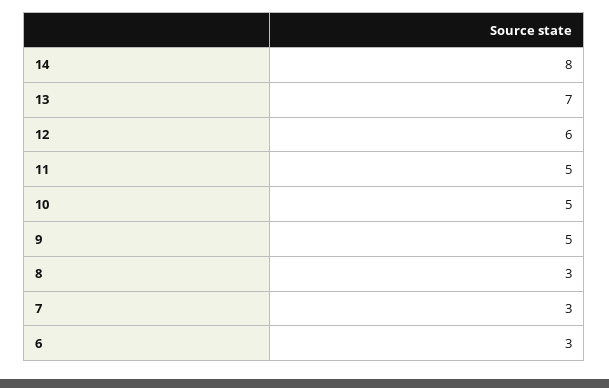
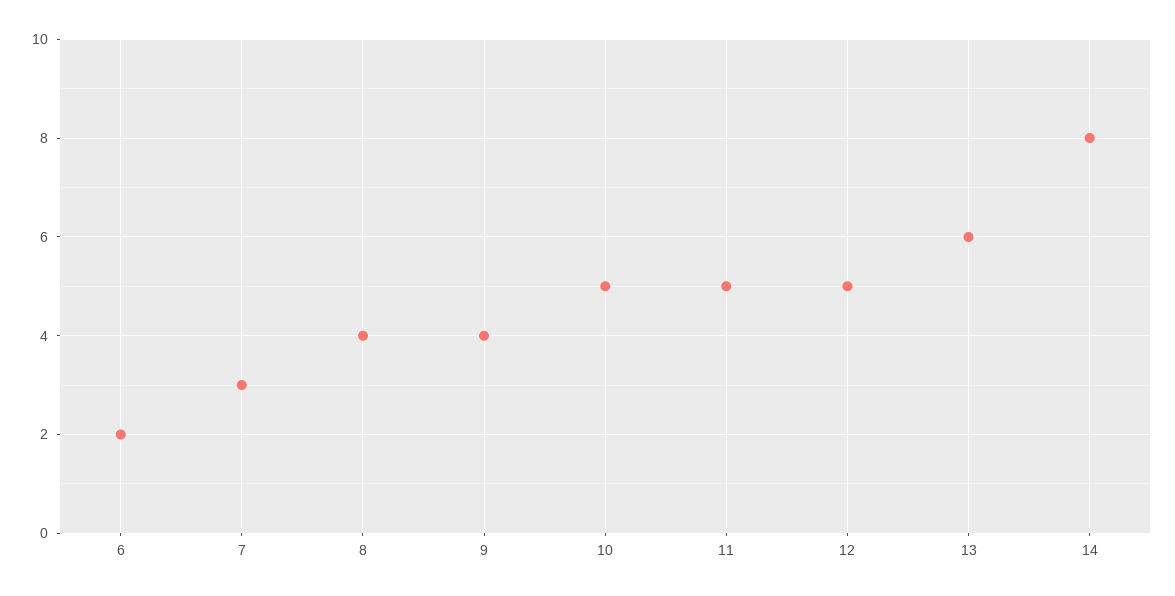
  {
    "14": 8,
-   "13": 7,
+   "13": 6,
-   "12": 6,
+   "12": 5,
    "11": 5,
    "10": 5,
-   "9": 5,
+   "9": 4,
-   "8": 3,
+   "8": 4,
    "7": 3,
-   "6": 3
+   "6": 2
  }

